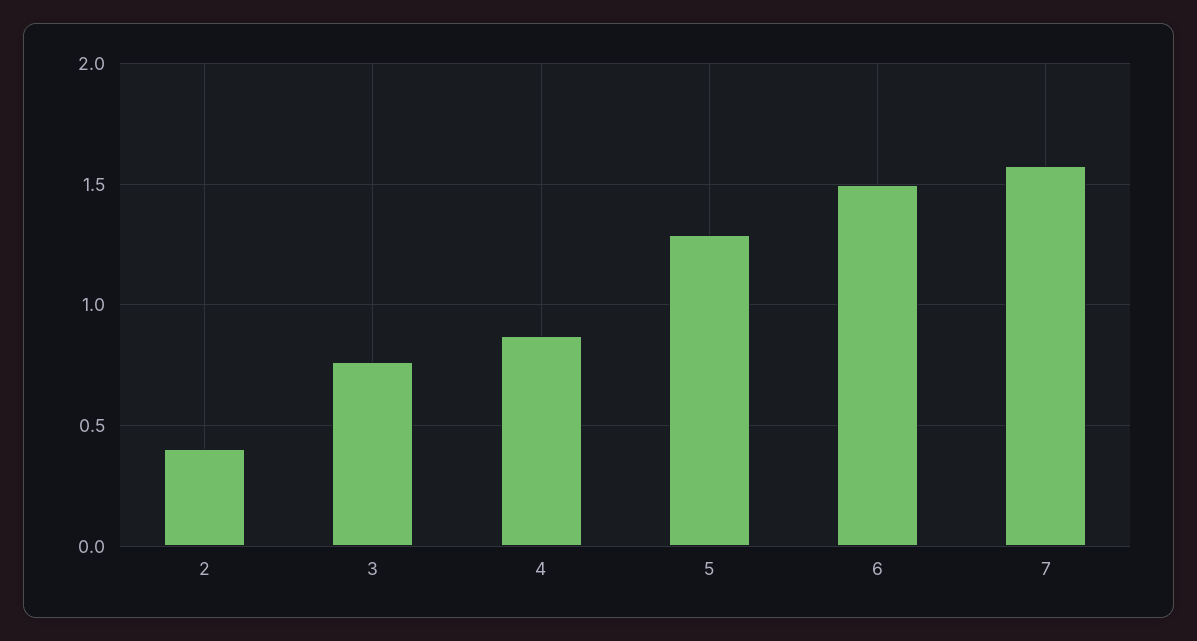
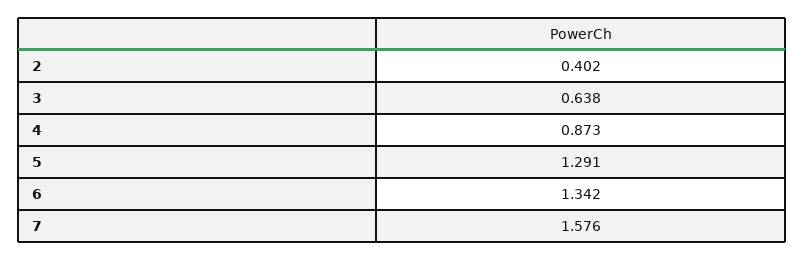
  {
    "2": 0.402,
-   "3": 0.75,
+   "3": 0.638,
    "4": 0.873,
    "5": 1.291,
-   "6": 1.5,
+   "6": 1.342,
    "7": 1.576
  }

